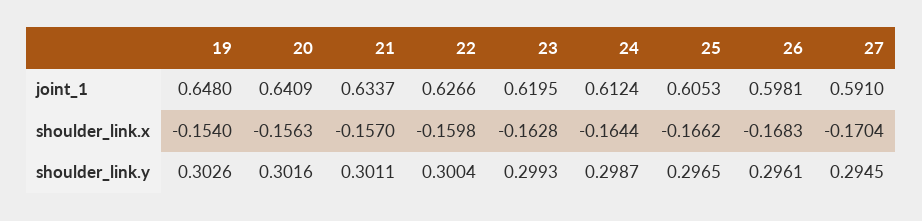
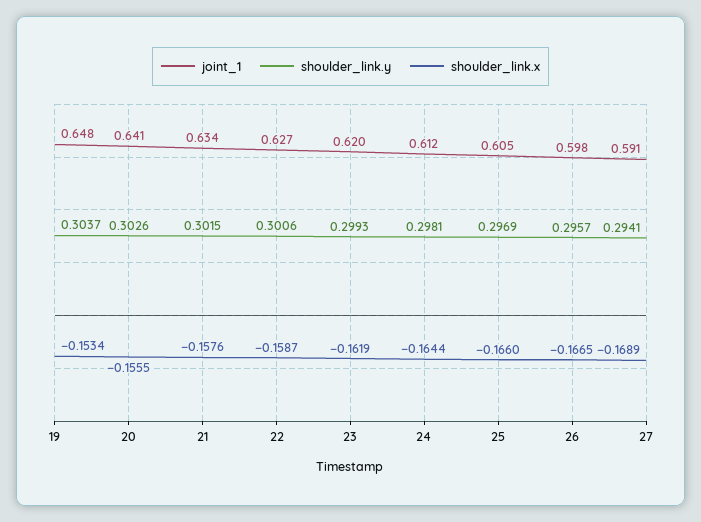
  {
    "joint_1": {
      "19": 0.648,
      "20": 0.6409,
      "21": 0.6337,
      "22": 0.6266,
      "23": 0.6195,
      "24": 0.6124,
      "25": 0.6053,
      "26": 0.5981,
      "27": 0.591
    },
    "shoulder_link.x": {
-     "19": -0.154,
+     "19": -0.1534,
-     "20": -0.1563,
+     "20": -0.1555,
-     "21": -0.157,
+     "21": -0.1576,
-     "22": -0.1598,
+     "22": -0.1587,
-     "23": -0.1628,
+     "23": -0.1619,
      "24": -0.1644,
-     "25": -0.1662,
+     "25": -0.166,
-     "26": -0.1683,
+     "26": -0.1665,
-     "27": -0.1704
+     "27": -0.1689
    },
    "shoulder_link.y": {
-     "19": 0.3026,
+     "19": 0.3037,
-     "20": 0.3016,
+     "20": 0.3026,
-     "21": 0.3011,
+     "21": 0.3015,
-     "22": 0.3004,
+     "22": 0.3006,
      "23": 0.2993,
-     "24": 0.2987,
+     "24": 0.2981,
-     "25": 0.2965,
+     "25": 0.2969,
-     "26": 0.2961,
+     "26": 0.2957,
-     "27": 0.2945
+     "27": 0.2941
    }
  }

